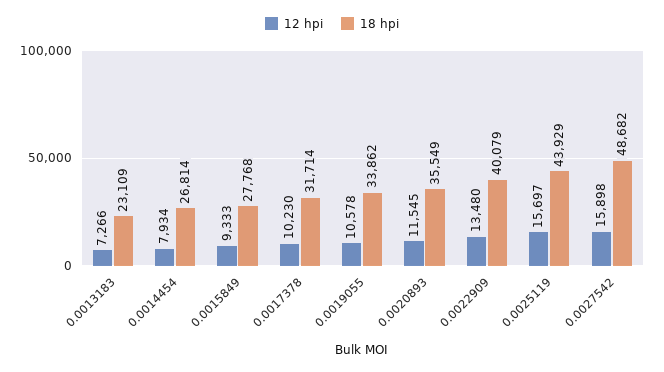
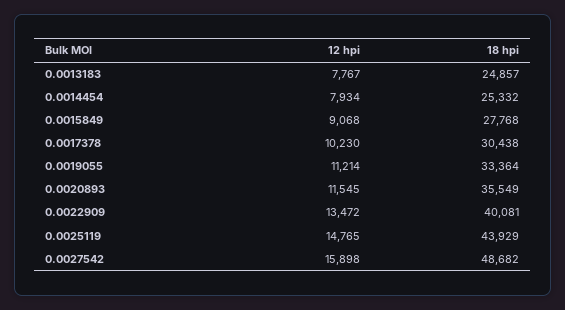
  {
    "12 hpi": {
-     "0.0013183": 7266,
+     "0.0013183": 7767,
      "0.0014454": 7934,
-     "0.0015849": 9333,
+     "0.0015849": 9068,
      "0.0017378": 10230,
-     "0.0019055": 10578,
+     "0.0019055": 11214,
      "0.0020893": 11545,
-     "0.0022909": 13480,
+     "0.0022909": 13472,
-     "0.0025119": 15697,
+     "0.0025119": 14765,
      "0.0027542": 15898
    },
    "18 hpi": {
-     "0.0013183": 23109,
+     "0.0013183": 24857,
-     "0.0014454": 26814,
+     "0.0014454": 25332,
      "0.0015849": 27768,
-     "0.0017378": 31714,
+     "0.0017378": 30438,
-     "0.0019055": 33862,
+     "0.0019055": 33364,
      "0.0020893": 35549,
-     "0.0022909": 40079,
+     "0.0022909": 40081,
      "0.0025119": 43929,
      "0.0027542": 48682
    }
  }

